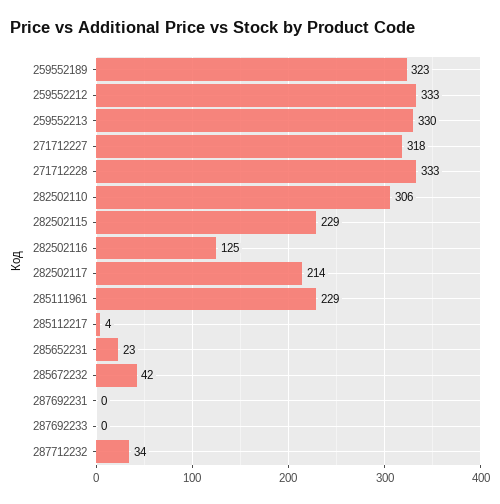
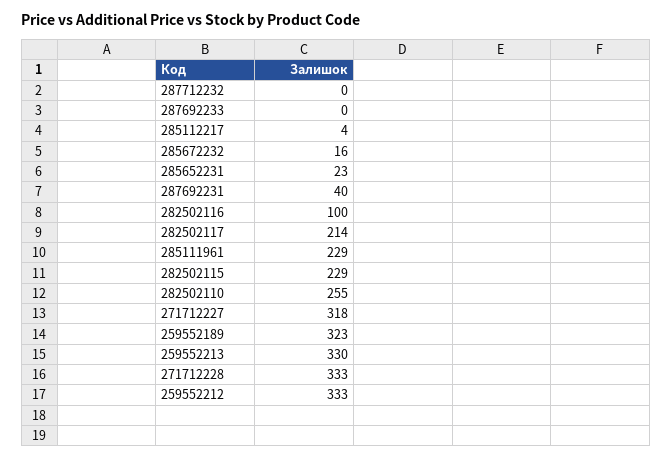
  {
    "259552189": 323,
    "259552212": 333,
    "259552213": 330,
    "271712227": 318,
    "271712228": 333,
-   "282502110": 306,
+   "282502110": 255,
    "282502115": 229,
-   "282502116": 125,
+   "282502116": 100,
    "282502117": 214,
    "285111961": 229,
    "285112217": 4,
    "285652231": 23,
-   "285672232": 42,
+   "285672232": 16,
-   "287692231": 0,
+   "287692231": 40,
    "287692233": 0,
-   "287712232": 34
+   "287712232": 0
  }

